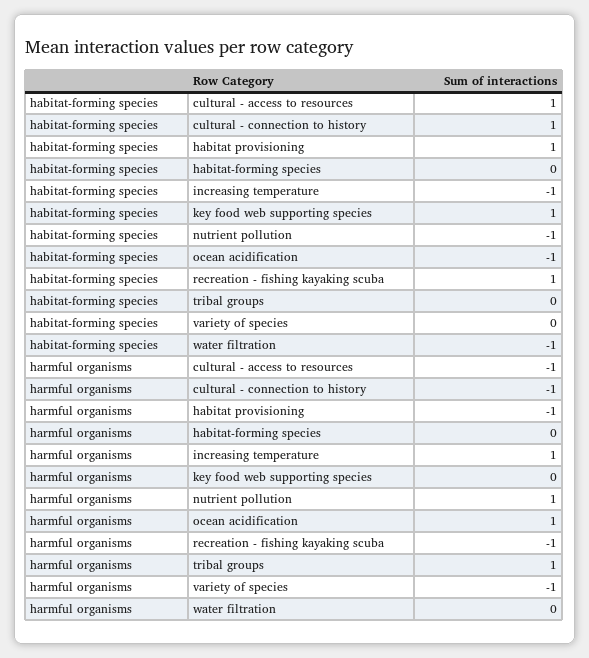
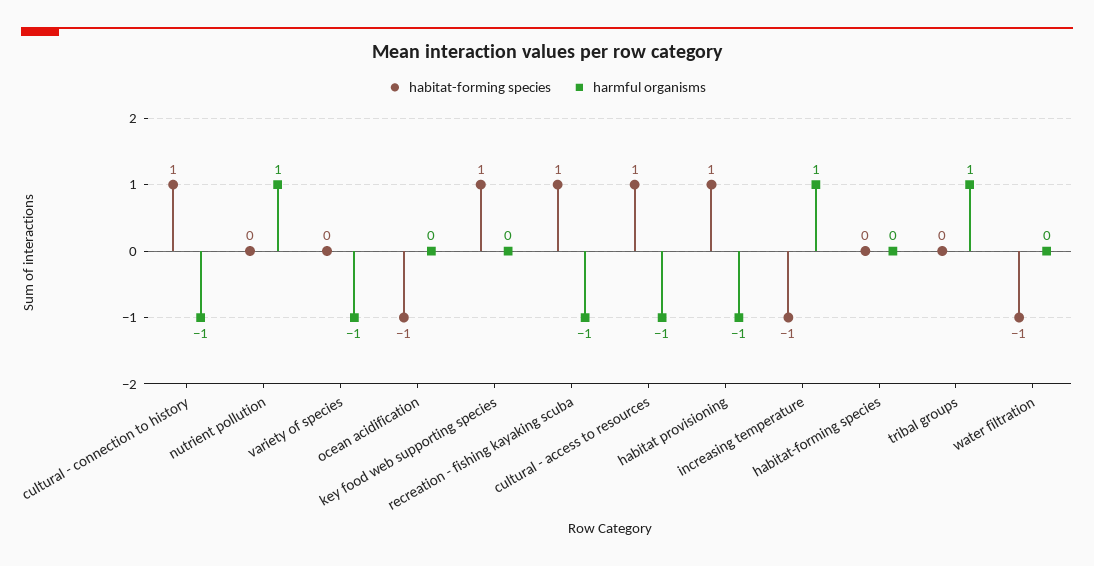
  {
    "habitat-forming species": {
      "cultural - access to resources": 1,
      "cultural - connection to history": 1,
      "habitat provisioning": 1,
      "habitat-forming species": 0,
      "increasing temperature": -1,
      "key food web supporting species": 1,
-     "nutrient pollution": -1,
+     "nutrient pollution": 0,
      "ocean acidification": -1,
      "recreation - fishing kayaking scuba": 1,
      "tribal groups": 0,
      "variety of species": 0,
      "water filtration": -1
    },
    "harmful organisms": {
      "cultural - access to resources": -1,
      "cultural - connection to history": -1,
      "habitat provisioning": -1,
      "habitat-forming species": 0,
      "increasing temperature": 1,
      "key food web supporting species": 0,
      "nutrient pollution": 1,
-     "ocean acidification": 1,
+     "ocean acidification": 0,
      "recreation - fishing kayaking scuba": -1,
      "tribal groups": 1,
      "variety of species": -1,
      "water filtration": 0
    }
  }

